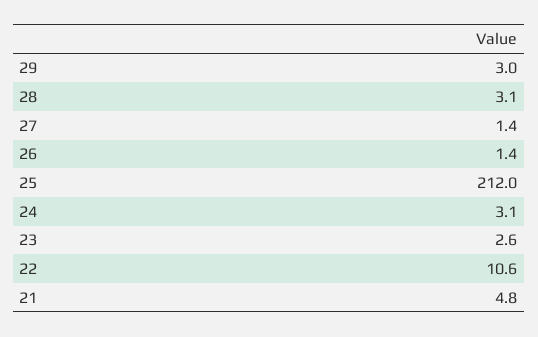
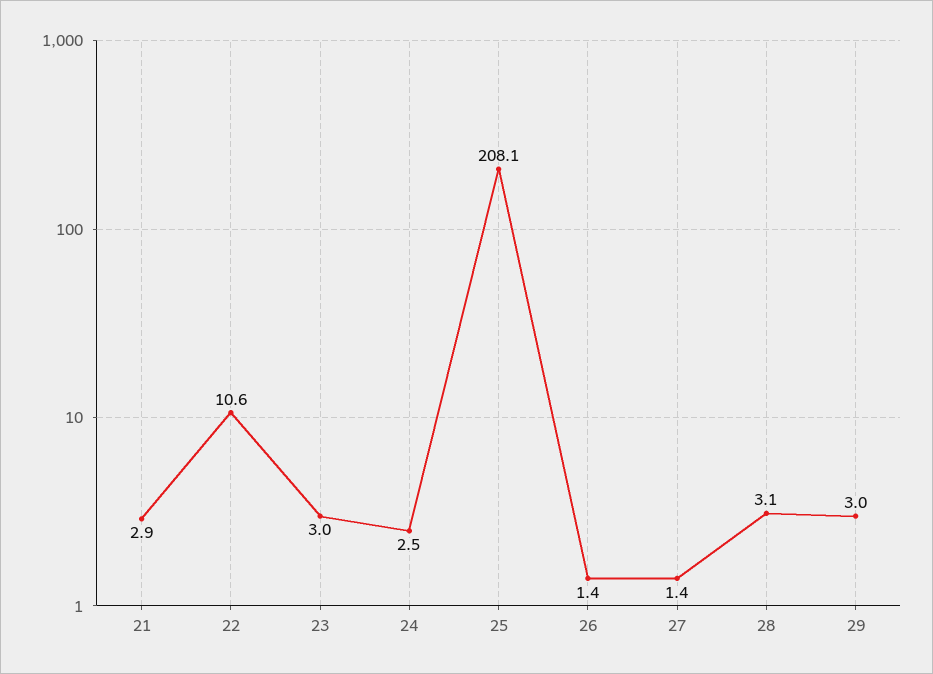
  {
    "29": 3,
    "28": 3.1,
    "27": 1.4,
    "26": 1.4,
-   "25": 212,
+   "25": 208.1,
-   "24": 3.1,
+   "24": 2.5,
-   "23": 2.6,
+   "23": 3,
    "22": 10.6,
-   "21": 4.8
+   "21": 2.9
  }

